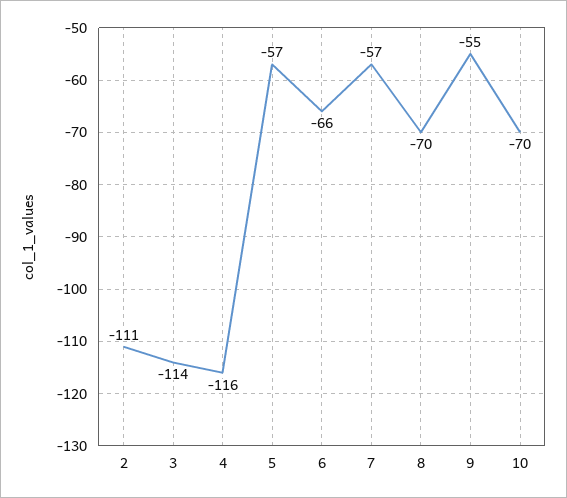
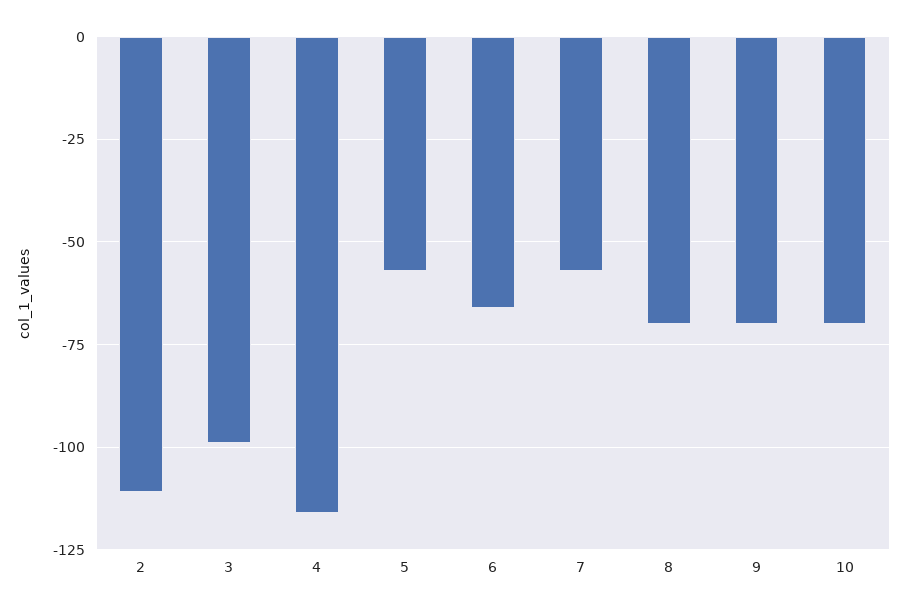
  {
    "2": -111,
-   "3": -114,
+   "3": -100,
    "4": -116,
    "5": -57,
    "6": -66,
    "7": -57,
    "8": -70,
-   "9": -55,
+   "9": -70,
    "10": -70
  }

